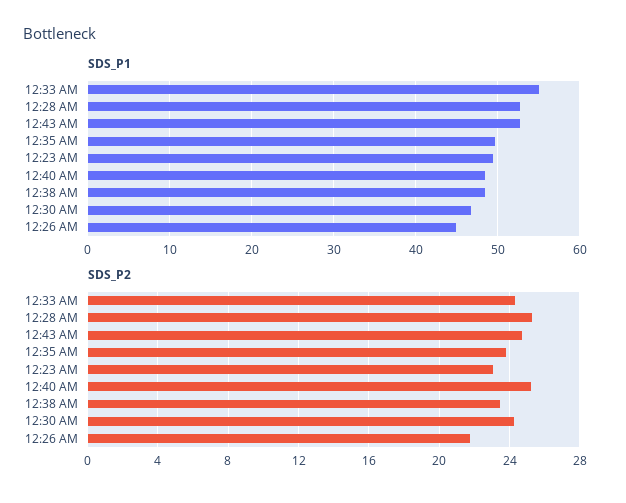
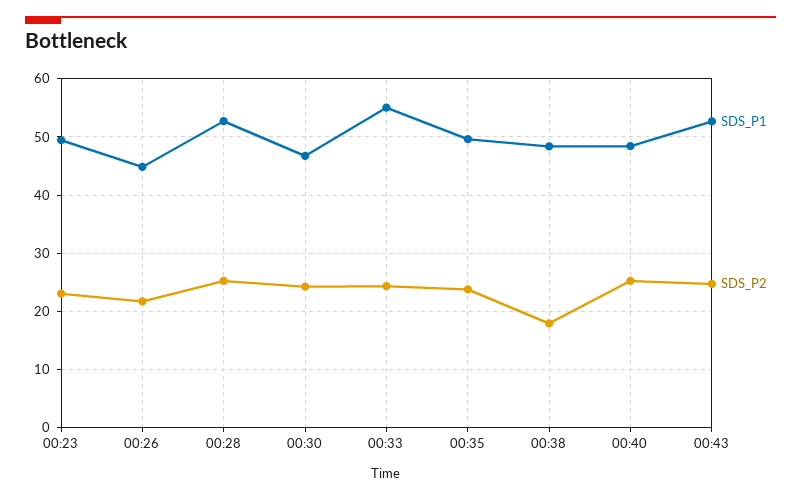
  {
    "SDS_P1": {
      "12:33 AM": 55,
      "12:28 AM": 53,
      "12:43 AM": 53,
      "12:35 AM": 50,
      "12:23 AM": 49,
      "12:40 AM": 48,
      "12:38 AM": 48,
      "12:30 AM": 47,
      "12:26 AM": 45
    },
    "SDS_P2": {
      "12:33 AM": 24.5,
      "12:28 AM": 25.5,
      "12:43 AM": 24.5,
      "12:35 AM": 24,
      "12:23 AM": 23,
      "12:40 AM": 25,
-     "12:38 AM": 23.5,
+     "12:38 AM": 18,
      "12:30 AM": 24.5,
      "12:26 AM": 21.5
    }
  }

